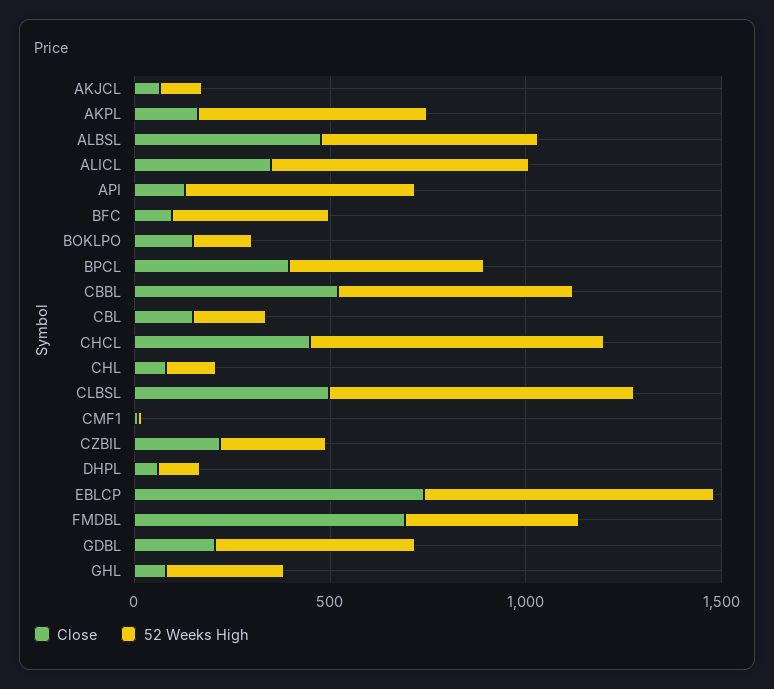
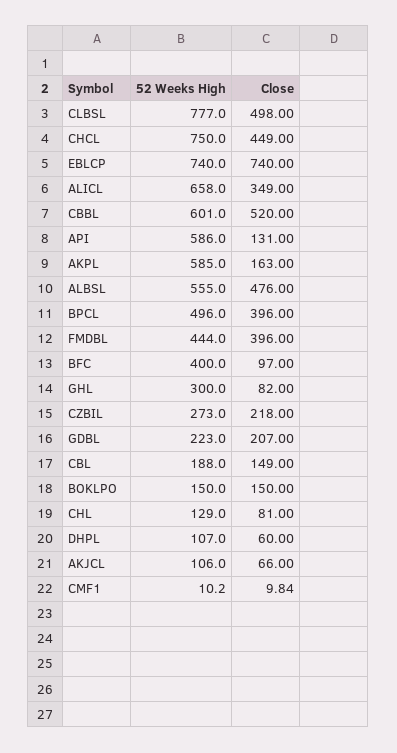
  {
    "Close": {
      "AKJCL": 66,
      "AKPL": 163,
      "ALBSL": 476,
      "ALICL": 349,
      "API": 131,
      "BFC": 97,
      "BOKLPO": 150,
      "BPCL": 396,
      "CBBL": 520,
      "CBL": 149,
      "CHCL": 449,
      "CHL": 81,
      "CLBSL": 498,
      "CMF1": 9.84,
      "CZBIL": 218,
      "DHPL": 60,
      "EBLCP": 740,
-     "FMDBL": 700,
+     "FMDBL": 396,
      "GDBL": 207,
      "GHL": 82
    },
    "52 Weeks High": {
      "AKJCL": 106,
      "AKPL": 585,
      "ALBSL": 555,
      "ALICL": 658,
      "API": 586,
      "BFC": 400,
      "BOKLPO": 150,
      "BPCL": 496,
      "CBBL": 601,
      "CBL": 188,
      "CHCL": 750,
      "CHL": 129,
      "CLBSL": 777,
      "CMF1": 10.2,
      "CZBIL": 273,
      "DHPL": 107,
      "EBLCP": 740,
      "FMDBL": 444,
-     "GDBL": 500,
+     "GDBL": 223,
      "GHL": 300
    }
  }

